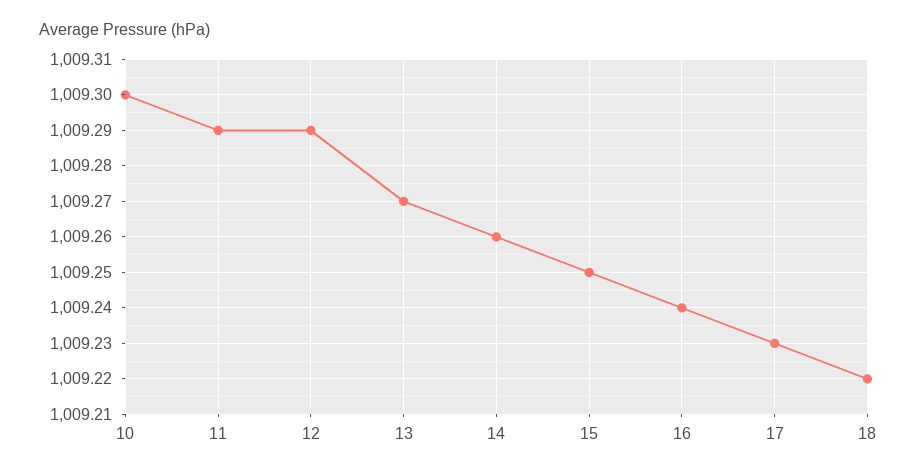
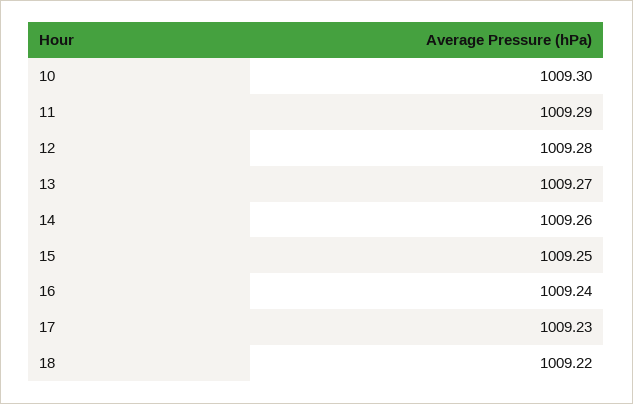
  {
    "10": 1009.3,
    "11": 1009.29,
-   "12": 1009.29,
+   "12": 1009.28,
    "13": 1009.27,
    "14": 1009.26,
    "15": 1009.25,
    "16": 1009.24,
    "17": 1009.23,
    "18": 1009.22
  }

